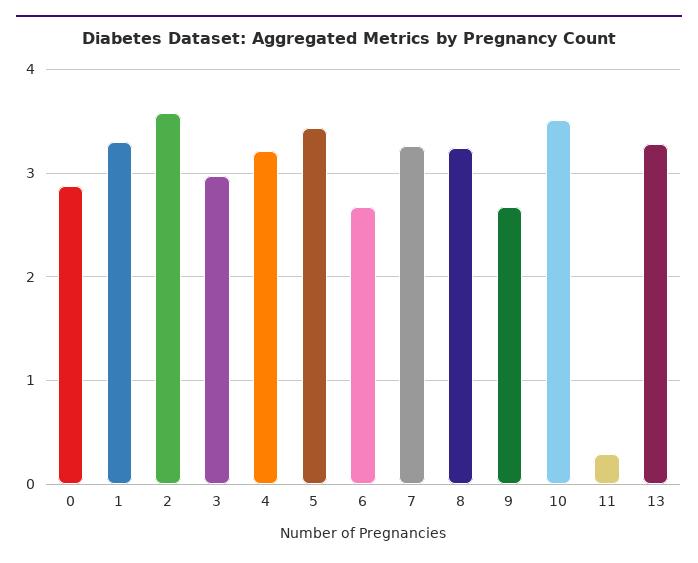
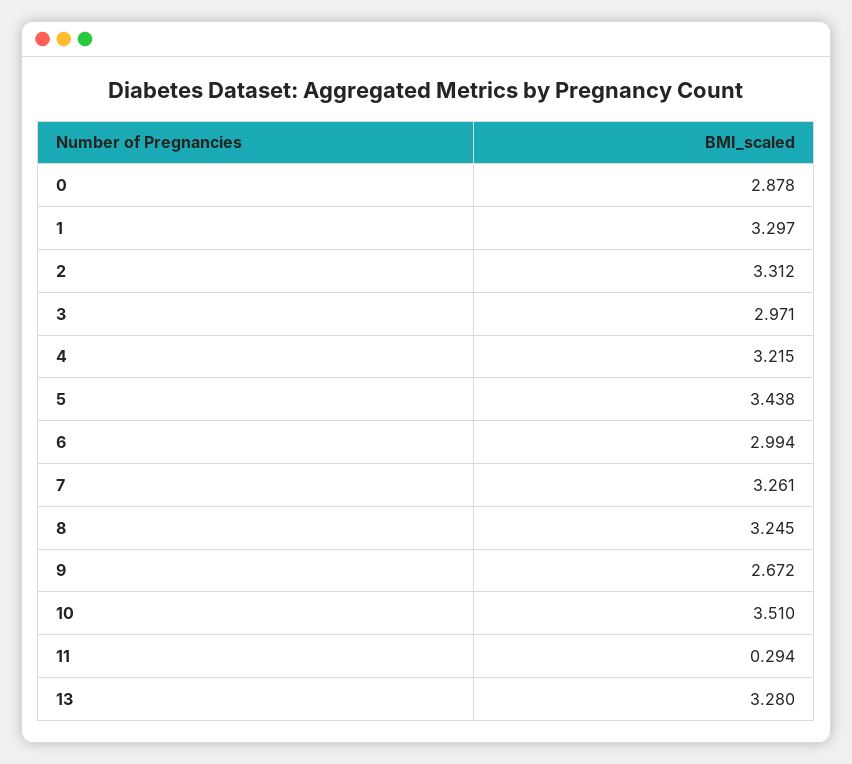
  {
    "0": 2.878,
    "1": 3.297,
-   "2": 3.6,
+   "2": 3.312,
    "3": 2.971,
    "4": 3.215,
    "5": 3.438,
-   "6": 2.7,
+   "6": 2.994,
    "7": 3.261,
    "8": 3.245,
    "9": 2.672,
    "10": 3.51,
    "11": 0.294,
    "13": 3.28
  }

